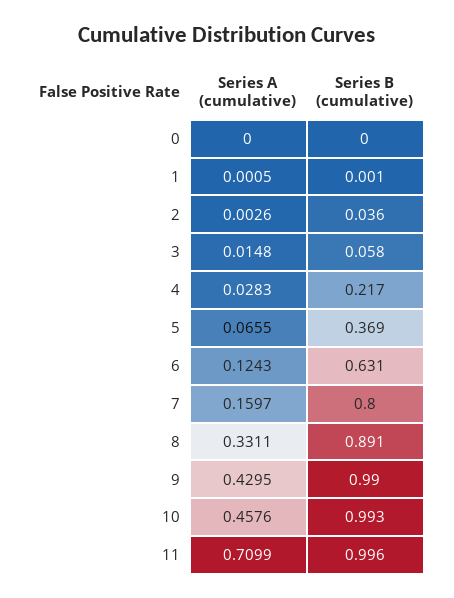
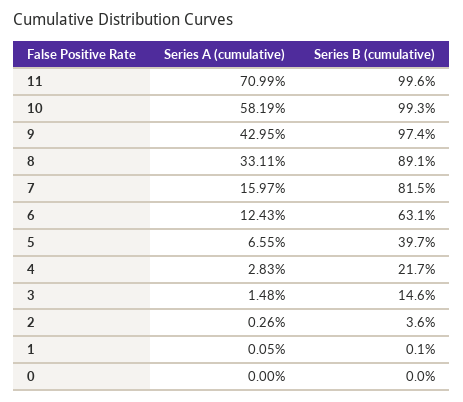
  {
    "Series A (cumulative)": {
      "0": 0,
      "1": 0.0005,
      "2": 0.0026,
      "3": 0.0148,
      "4": 0.0283,
      "5": 0.0655,
      "6": 0.1243,
      "7": 0.1597,
      "8": 0.3311,
      "9": 0.4295,
-     "10": 0.4576,
+     "10": 0.5819,
      "11": 0.7099
    },
    "Series B (cumulative)": {
      "0": 0,
      "1": 0.001,
      "2": 0.036,
-     "3": 0.058,
+     "3": 0.146,
      "4": 0.217,
-     "5": 0.369,
+     "5": 0.397,
      "6": 0.631,
-     "7": 0.8,
+     "7": 0.815,
      "8": 0.891,
-     "9": 0.99,
+     "9": 0.974,
      "10": 0.993,
      "11": 0.996
    }
  }

